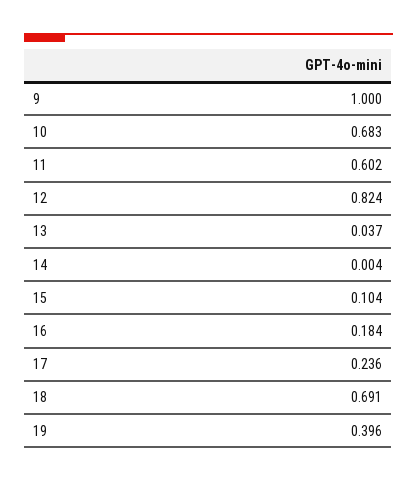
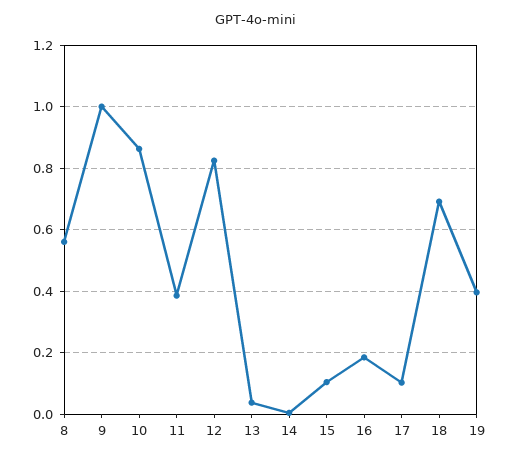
  {
    "9": 1,
-   "10": 0.683,
+   "10": 0.86,
-   "11": 0.602,
+   "11": 0.38,
    "12": 0.824,
    "13": 0.037,
    "14": 0.004,
    "15": 0.104,
    "16": 0.184,
-   "17": 0.236,
+   "17": 0.1,
    "18": 0.691,
-   "19": 0.396
+   "19": 0.396,
+   "8": 0.56
  }

